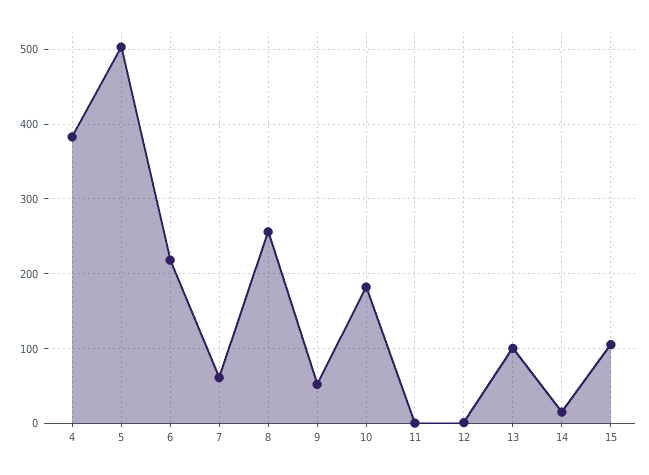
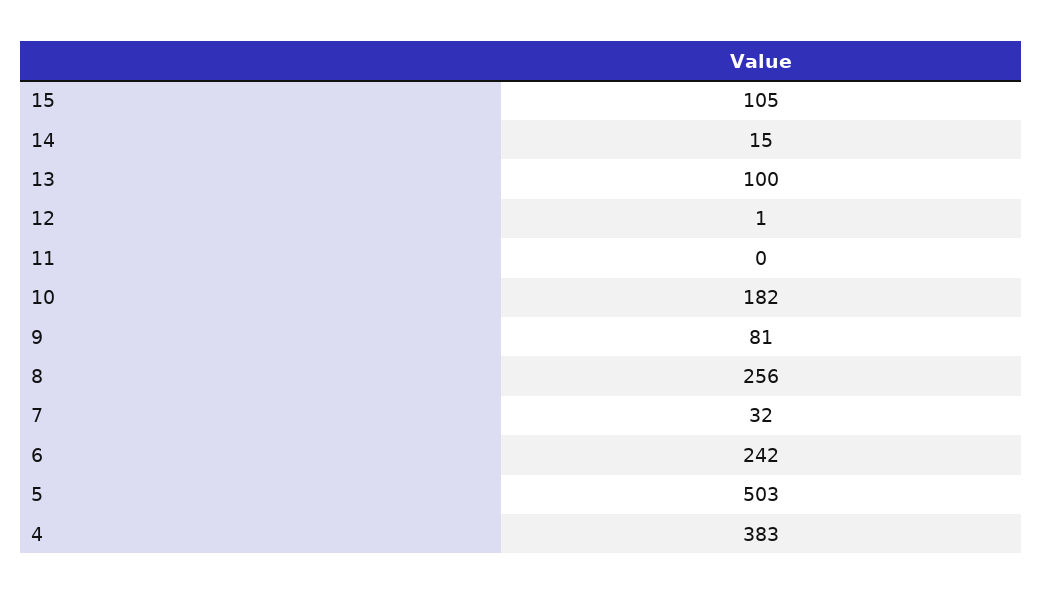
  {
    "4": 383,
    "5": 503,
-   "6": 220,
+   "6": 242,
-   "7": 60,
+   "7": 32,
    "8": 256,
-   "9": 50,
+   "9": 81,
    "10": 182,
    "11": 0,
    "12": 1,
    "13": 100,
    "14": 15,
    "15": 105
  }

